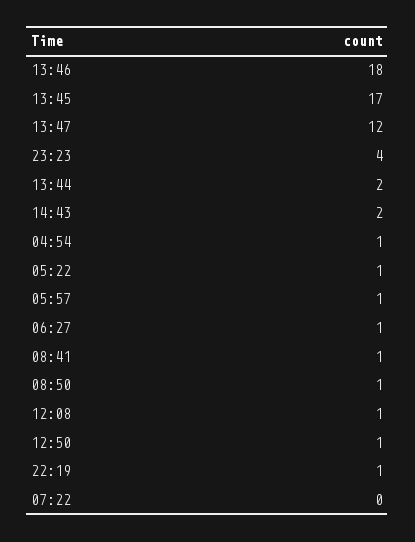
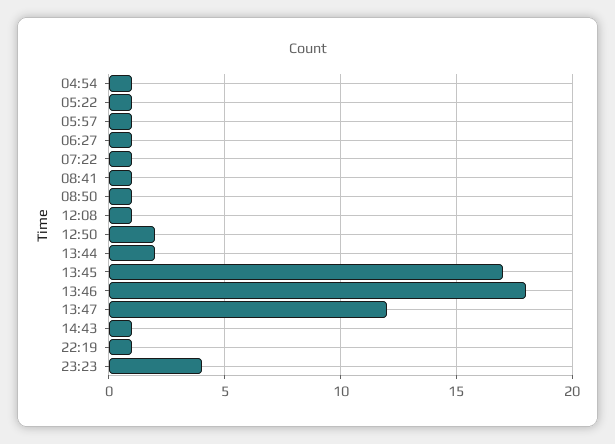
  {
    "13:46": 18,
    "13:45": 17,
    "13:47": 12,
    "23:23": 4,
    "13:44": 2,
-   "14:43": 2,
+   "14:43": 1,
    "04:54": 1,
    "05:22": 1,
    "05:57": 1,
    "06:27": 1,
    "08:41": 1,
    "08:50": 1,
    "12:08": 1,
-   "12:50": 1,
+   "12:50": 2,
    "22:19": 1,
-   "07:22": 0
+   "07:22": 1
  }

